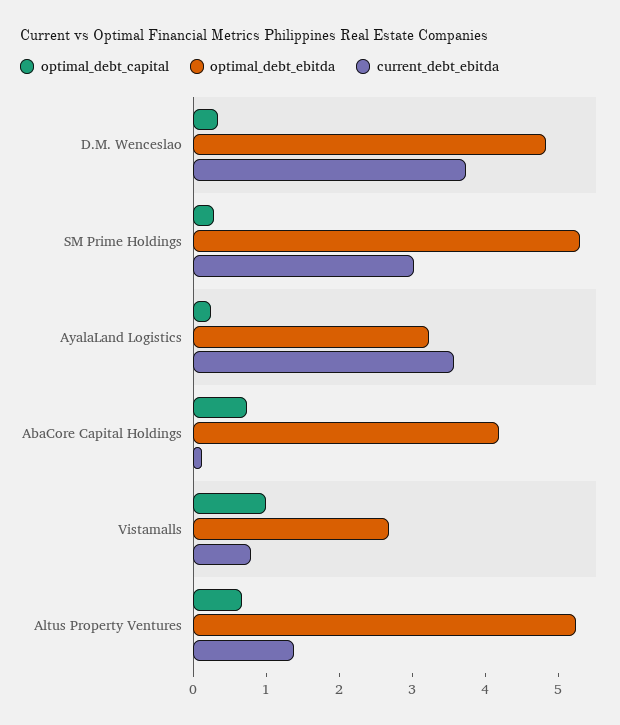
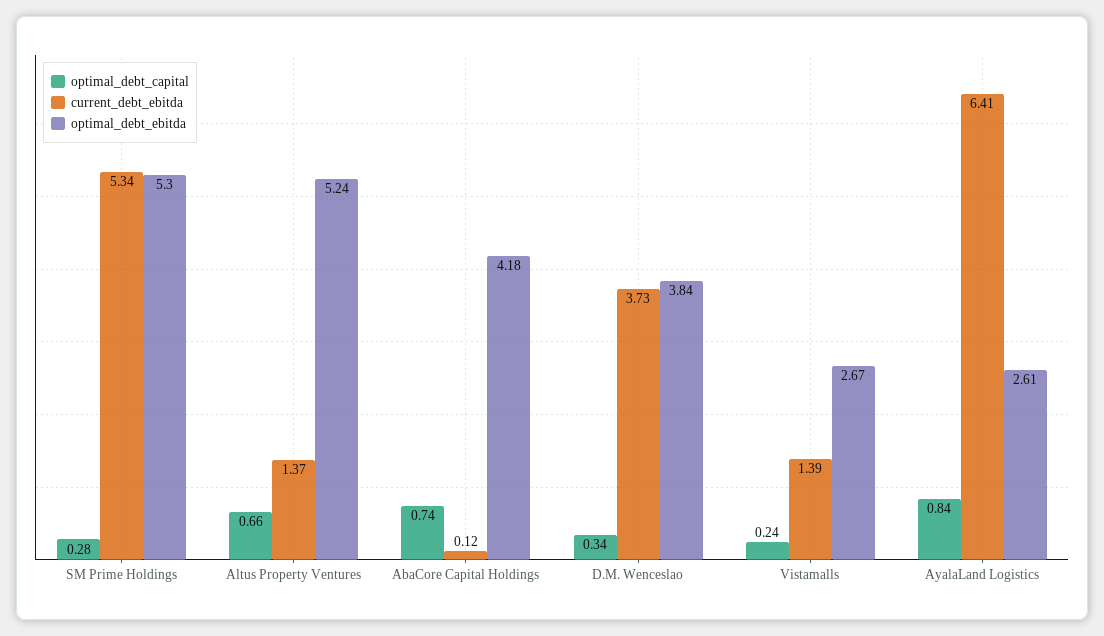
  {
    "optimal_debt_capital": {
      "D.M. Wenceslao": 0.34,
      "SM Prime Holdings": 0.28,
-     "AyalaLand Logistics": 0.2,
+     "AyalaLand Logistics": 0.84,
      "AbaCore Capital Holdings": 0.74,
-     "Vistamalls": 1,
+     "Vistamalls": 0.24,
      "Altus Property Ventures": 0.66
    },
    "optimal_debt_ebitda": {
-     "D.M. Wenceslao": 4.8,
+     "D.M. Wenceslao": 3.84,
      "SM Prime Holdings": 5.3,
-     "AyalaLand Logistics": 3.2,
+     "AyalaLand Logistics": 2.61,
      "AbaCore Capital Holdings": 4.18,
      "Vistamalls": 2.67,
      "Altus Property Ventures": 5.24
    },
    "current_debt_ebitda": {
      "D.M. Wenceslao": 3.73,
-     "SM Prime Holdings": 3,
+     "SM Prime Holdings": 5.34,
-     "AyalaLand Logistics": 3.6,
+     "AyalaLand Logistics": 6.41,
      "AbaCore Capital Holdings": 0.12,
-     "Vistamalls": 0.8,
+     "Vistamalls": 1.39,
      "Altus Property Ventures": 1.37
    }
  }

